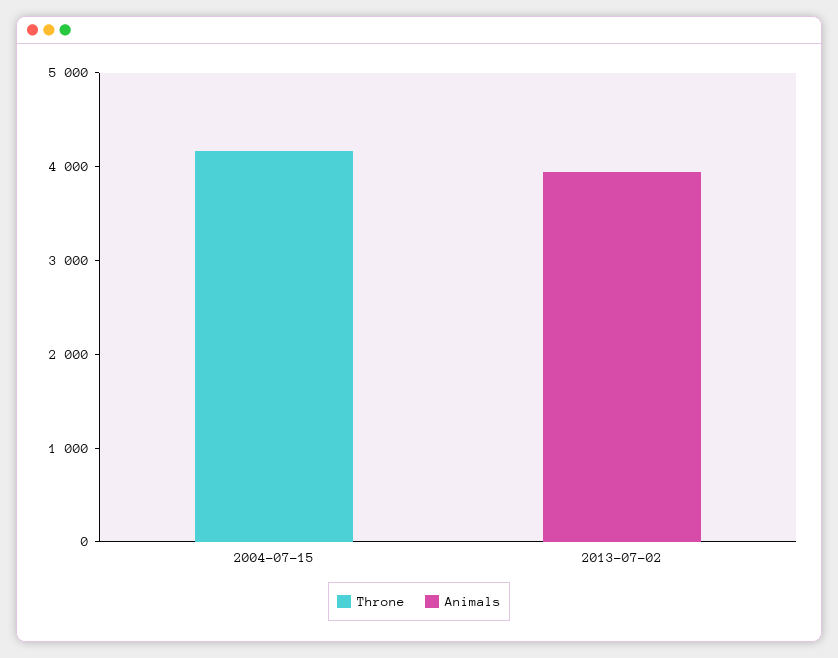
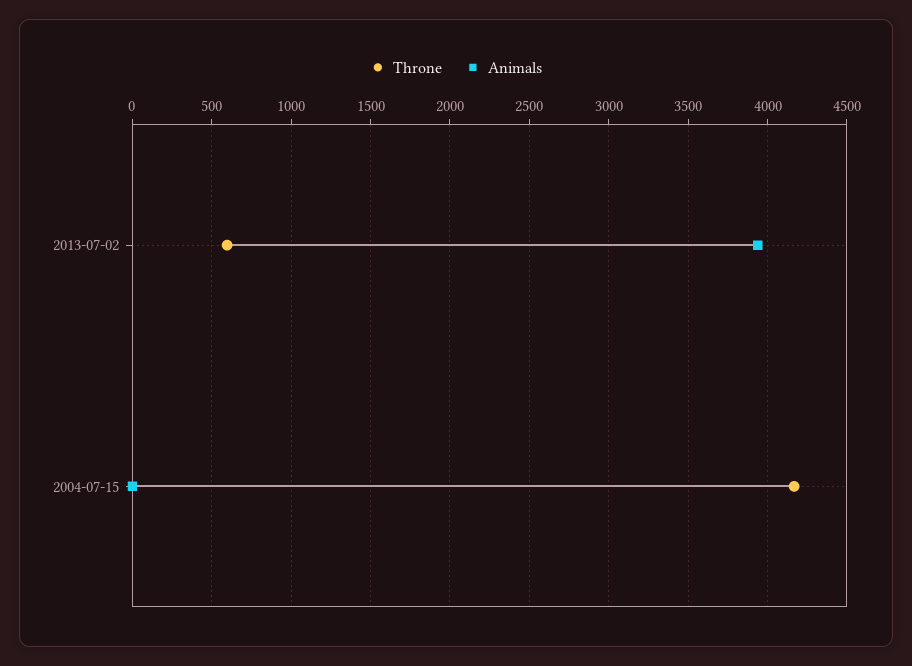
  {
    "Throne": {
      "2004-07-15": 4150,
-     "2013-07-02": 0
+     "2013-07-02": 600
    },
    "Animals": {
      "2004-07-15": 0,
      "2013-07-02": 3950
    }
  }

